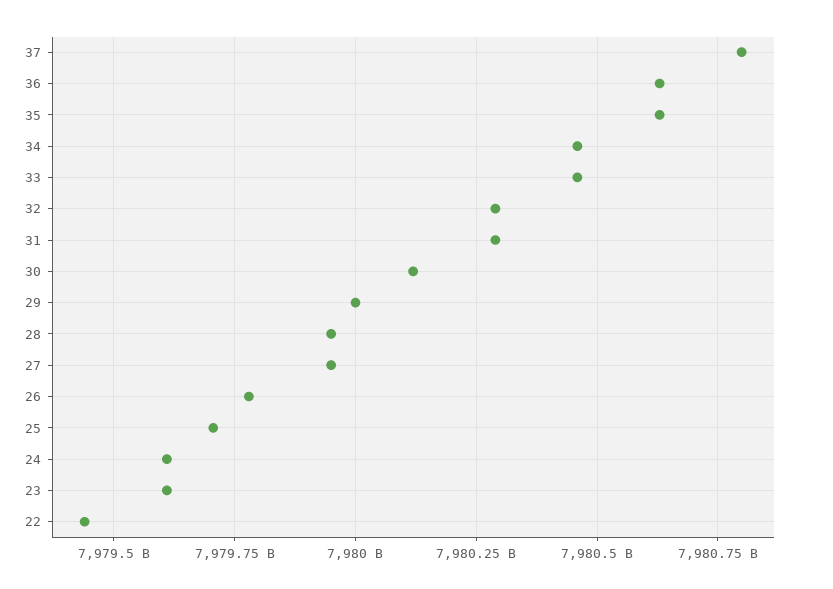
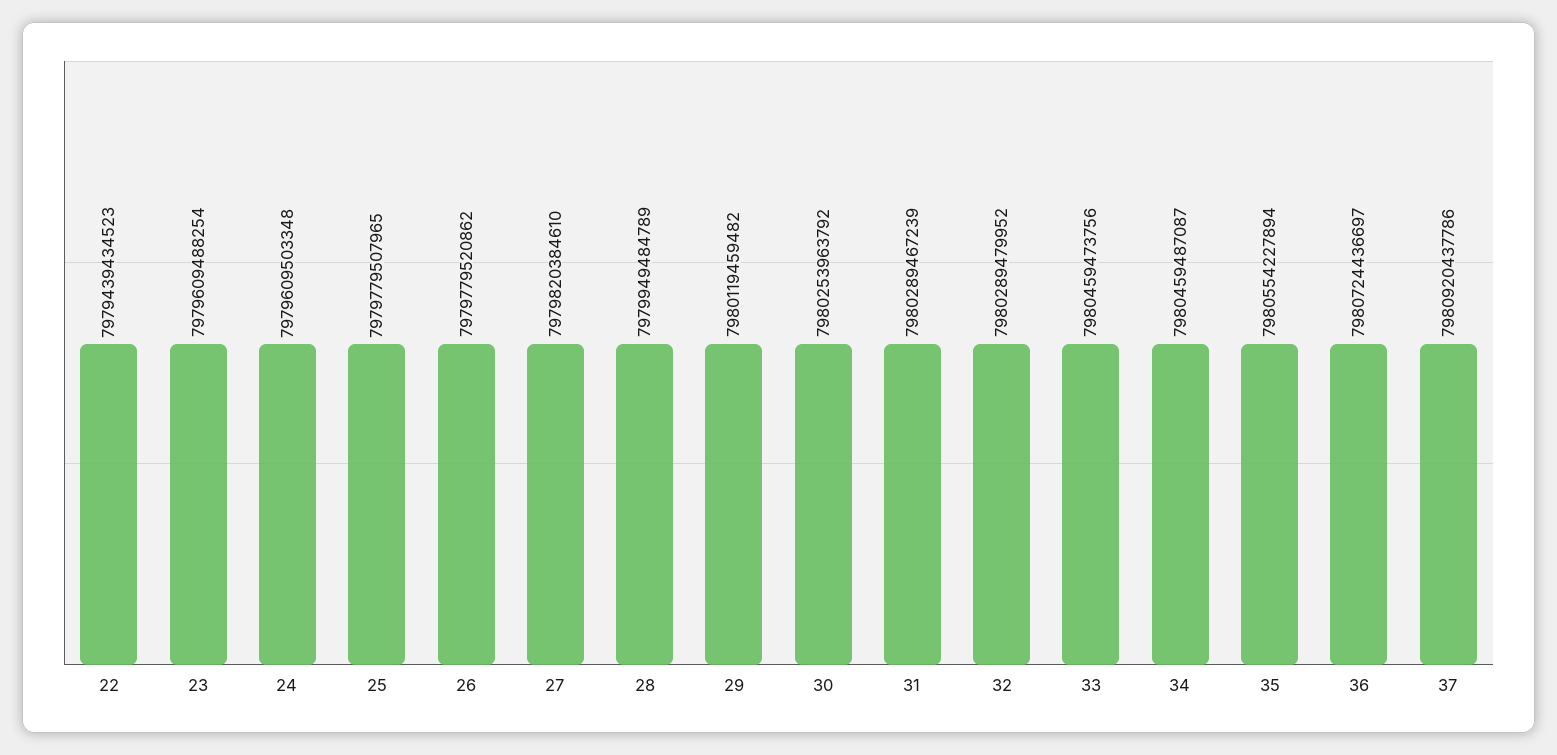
  {
-   "37": 7980800000000,
+   "37": 7980920437786,
-   "36": 7980625000000,
+   "36": 7980724436697,
-   "35": 7980625000000,
+   "35": 7980554227894,
    "34": 7980459487087,
    "33": 7980459473756,
    "32": 7980289479952,
    "31": 7980289467239,
-   "30": 7980125000000,
+   "30": 7980253963792,
-   "29": 7980000000000,
+   "29": 7980119459482,
    "28": 7979949484789,
-   "27": 7979950000000,
+   "27": 7979820384610,
    "26": 7979779520862,
-   "25": 7979700000000,
+   "25": 7979779507965,
    "24": 7979609503348,
    "23": 7979609488254,
    "22": 7979439434523
  }

